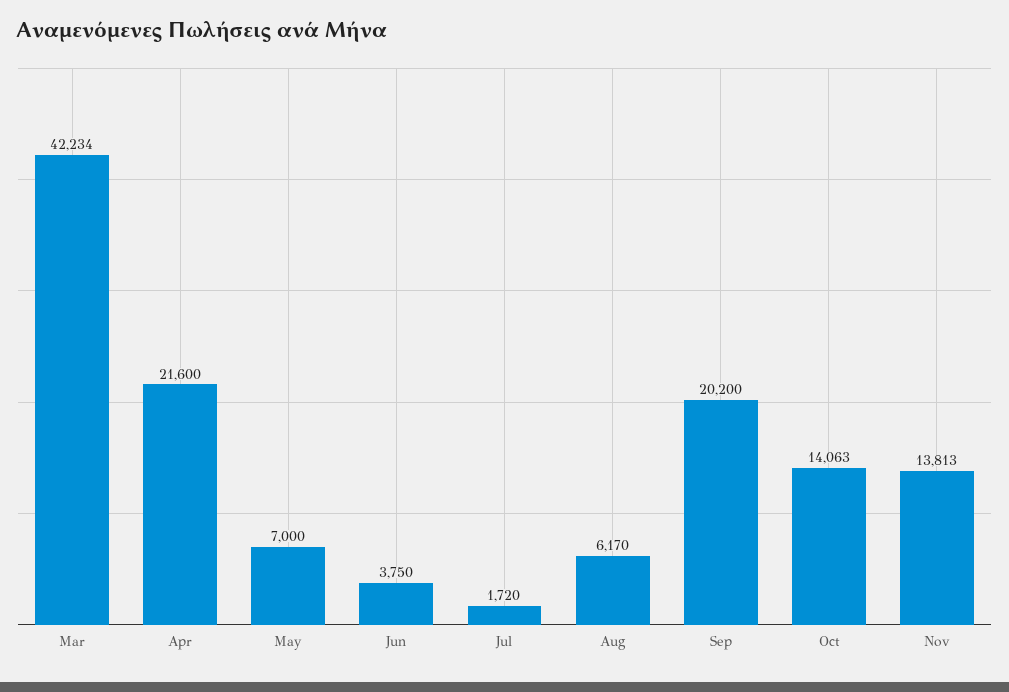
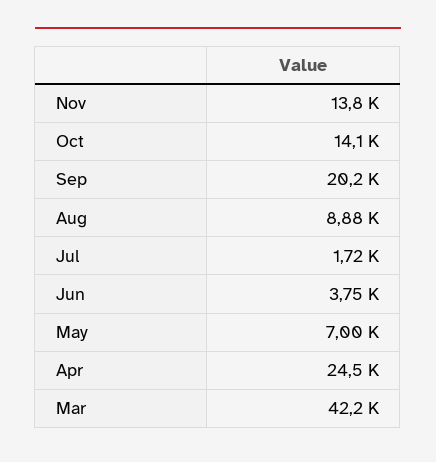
  {
    "Mar": 42234,
-   "Apr": 21600,
+   "Apr": 24500,
    "May": 7000,
    "Jun": 3750,
    "Jul": 1720,
-   "Aug": 6170,
+   "Aug": 8880,
    "Sep": 20200,
    "Oct": 14063,
    "Nov": 13813
  }

